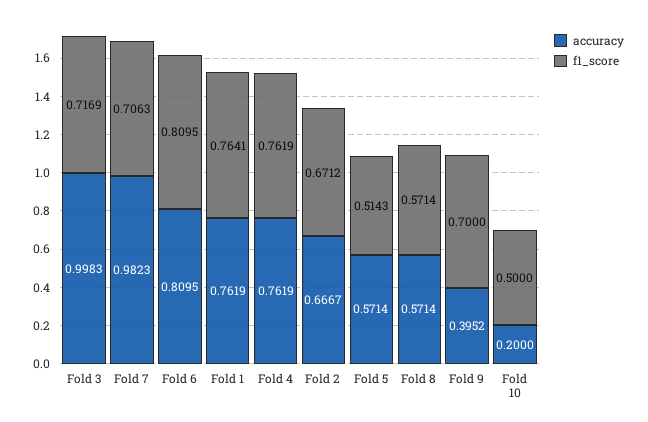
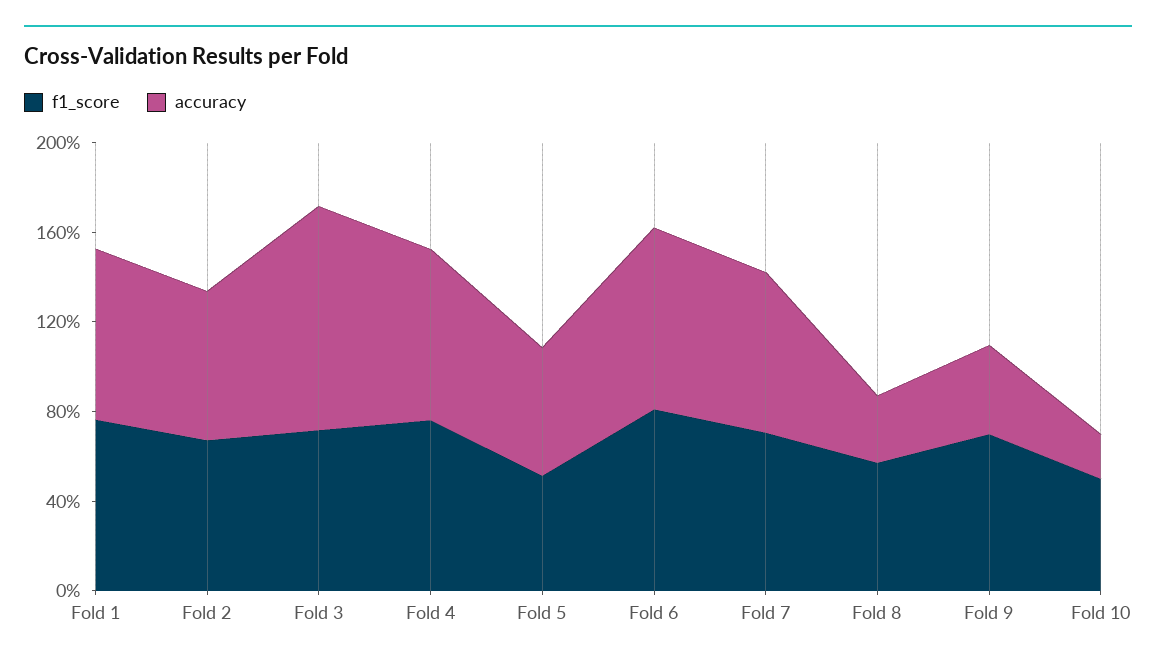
  {
    "accuracy": {
      "Fold 3": 0.9983,
-     "Fold 7": 0.9823,
+     "Fold 7": 0.7,
      "Fold 6": 0.8095,
      "Fold 1": 0.7619,
      "Fold 4": 0.7619,
      "Fold 2": 0.6667,
      "Fold 5": 0.5714,
-     "Fold 8": 0.5714,
+     "Fold 8": 0.3,
      "Fold 9": 0.3952,
      "Fold 10": 0.2
    },
    "f1_score": {
      "Fold 3": 0.7169,
      "Fold 7": 0.7063,
      "Fold 6": 0.8095,
      "Fold 1": 0.7641,
      "Fold 4": 0.7619,
      "Fold 2": 0.6712,
      "Fold 5": 0.5143,
      "Fold 8": 0.5714,
      "Fold 9": 0.7,
      "Fold 10": 0.5
    }
  }

